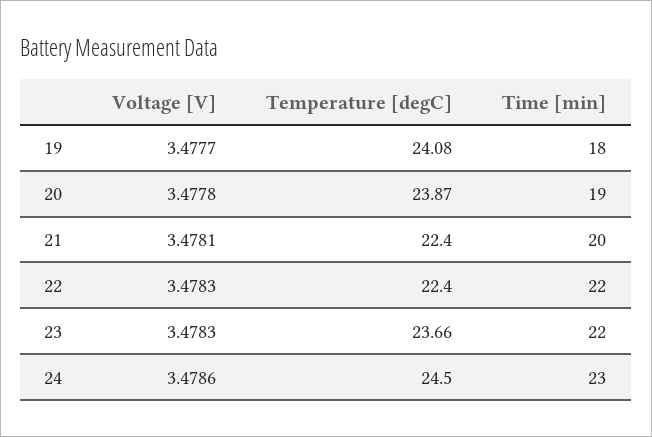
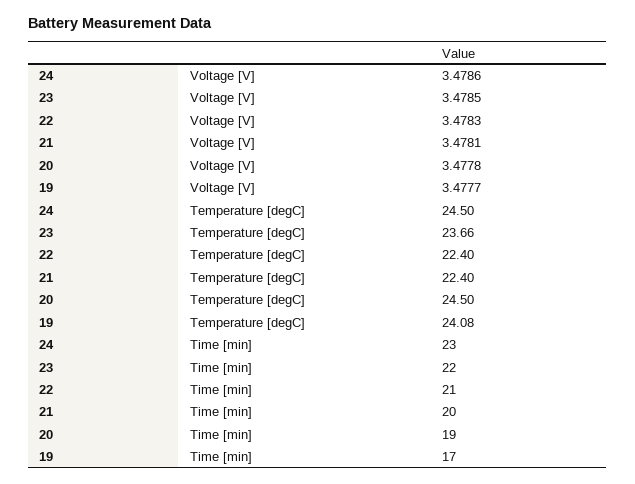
  {
    "Voltage [V]": {
      "19": 3.4777,
      "20": 3.4778,
      "21": 3.4781,
      "22": 3.4783,
-     "23": 3.4783,
+     "23": 3.4785,
      "24": 3.4786
    },
    "Temperature [degC]": {
      "19": 24.08,
-     "20": 23.87,
+     "20": 24.5,
      "21": 22.4,
      "22": 22.4,
      "23": 23.66,
      "24": 24.5
    },
    "Time [min]": {
-     "19": 18,
+     "19": 17,
      "20": 19,
      "21": 20,
-     "22": 22,
+     "22": 21,
      "23": 22,
      "24": 23
    }
  }

